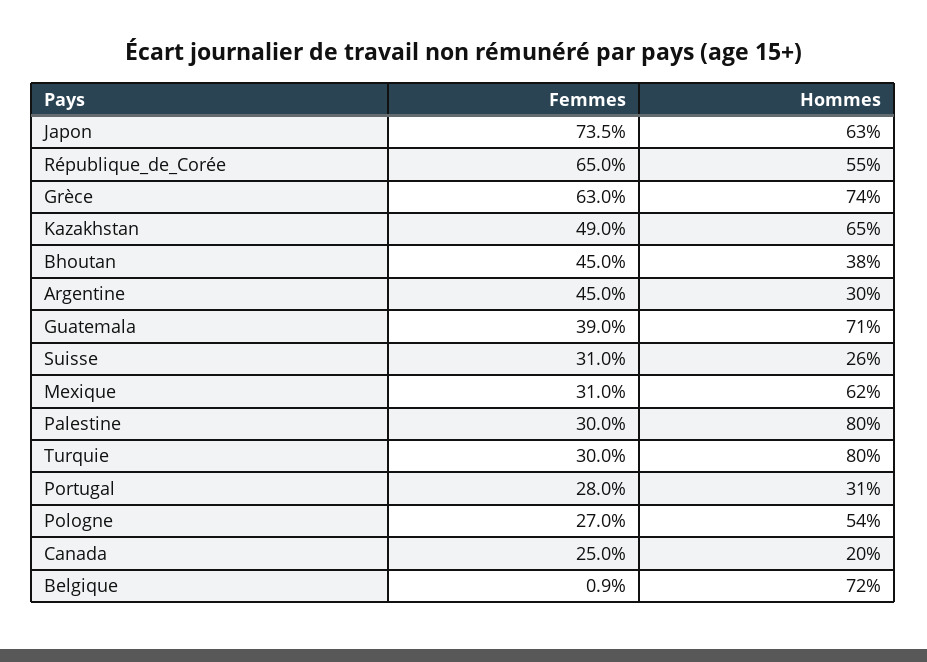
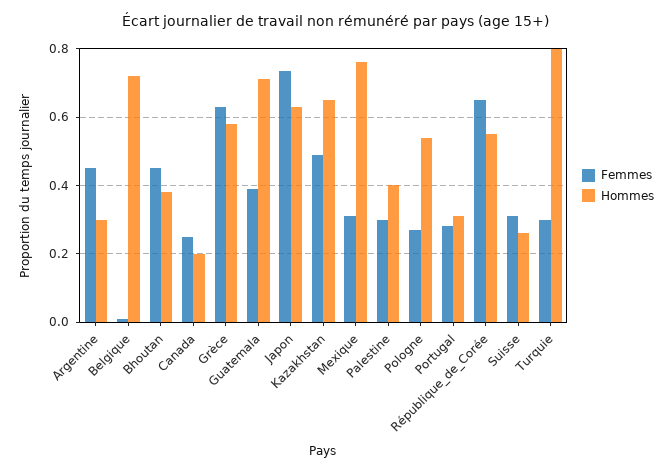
  {
    "Femmes": {
      "Japon": 0.735,
      "République_de_Corée": 0.65,
      "Grèce": 0.63,
      "Kazakhstan": 0.49,
      "Bhoutan": 0.45,
      "Argentine": 0.45,
      "Guatemala": 0.39,
      "Suisse": 0.31,
      "Mexique": 0.31,
      "Palestine": 0.3,
      "Turquie": 0.3,
      "Portugal": 0.28,
      "Pologne": 0.27,
      "Canada": 0.25,
      "Belgique": 0.009
    },
    "Hommes": {
      "Japon": 0.63,
      "République_de_Corée": 0.55,
-     "Grèce": 0.74,
+     "Grèce": 0.58,
      "Kazakhstan": 0.65,
      "Bhoutan": 0.38,
      "Argentine": 0.3,
      "Guatemala": 0.71,
      "Suisse": 0.26,
-     "Mexique": 0.62,
+     "Mexique": 0.76,
-     "Palestine": 0.8,
+     "Palestine": 0.4,
      "Turquie": 0.8,
      "Portugal": 0.31,
      "Pologne": 0.54,
      "Canada": 0.2,
      "Belgique": 0.72
    }
  }

